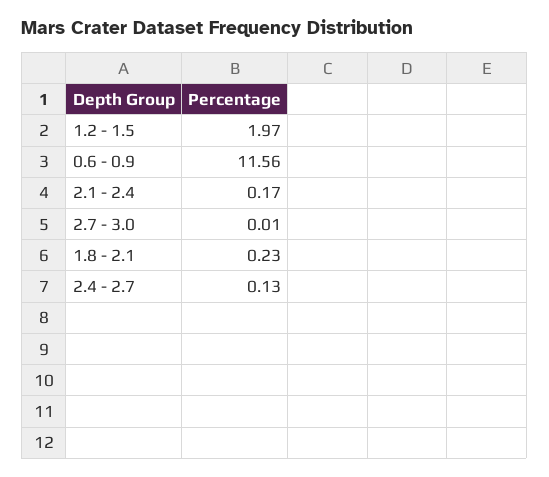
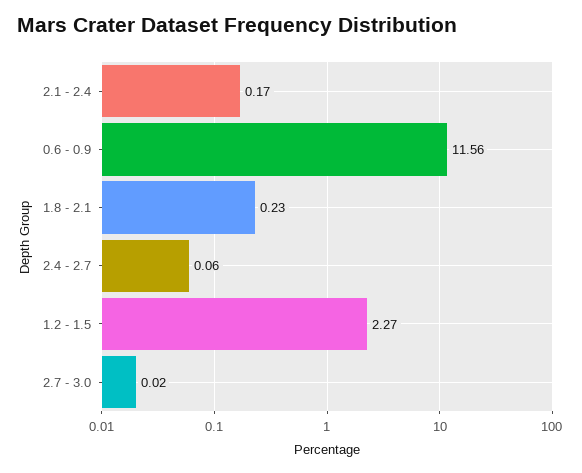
  {
-   "1.2 - 1.5": 1.97,
+   "1.2 - 1.5": 2.27,
    "0.6 - 0.9": 11.56,
    "2.1 - 2.4": 0.17,
-   "2.7 - 3.0": 0.01,
+   "2.7 - 3.0": 0.02,
    "1.8 - 2.1": 0.23,
-   "2.4 - 2.7": 0.13
+   "2.4 - 2.7": 0.06
  }

